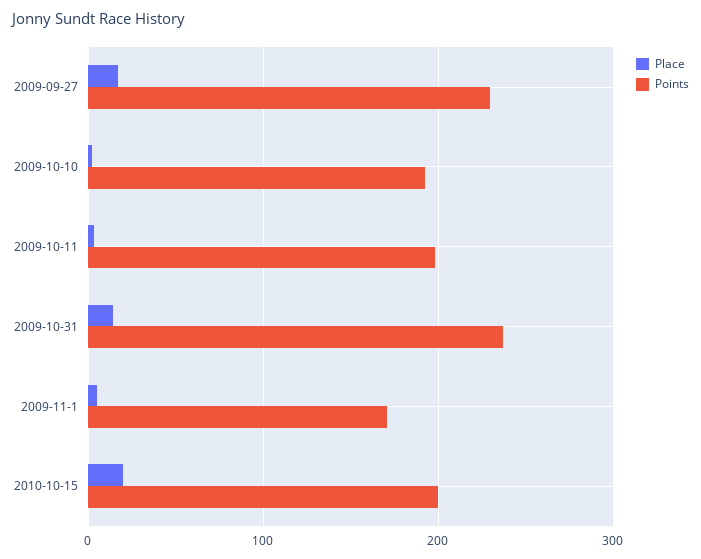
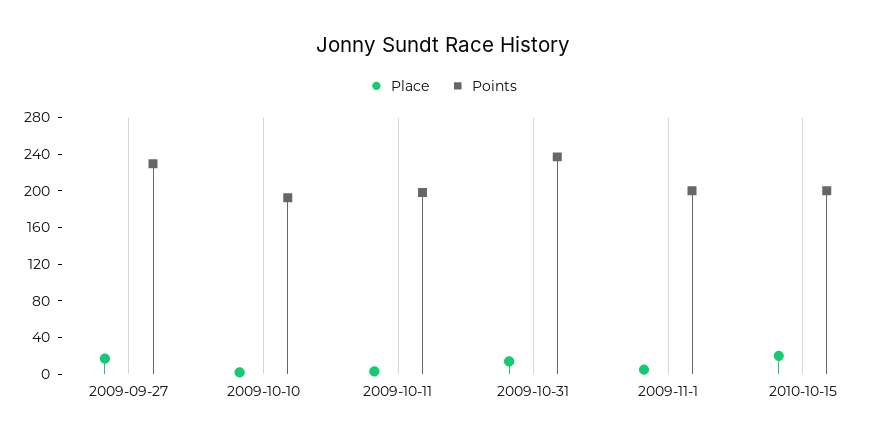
  {
    "Place": {
      "2009-09-27": 20,
      "2009-10-10": 0,
      "2009-10-11": 0,
      "2009-10-31": 10,
      "2009-11-1": 10,
      "2010-10-15": 20
    },
    "Points": {
      "2009-09-27": 230,
      "2009-10-10": 190,
      "2009-10-11": 200,
      "2009-10-31": 240,
-     "2009-11-1": 170,
+     "2009-11-1": 200,
      "2010-10-15": 200
    }
  }

